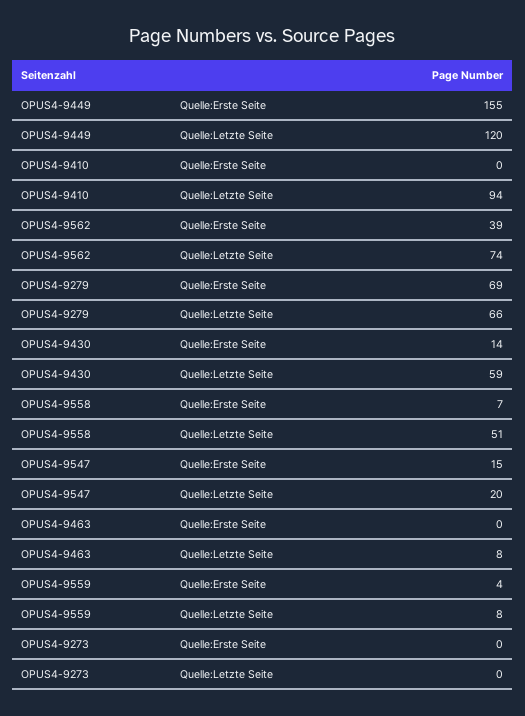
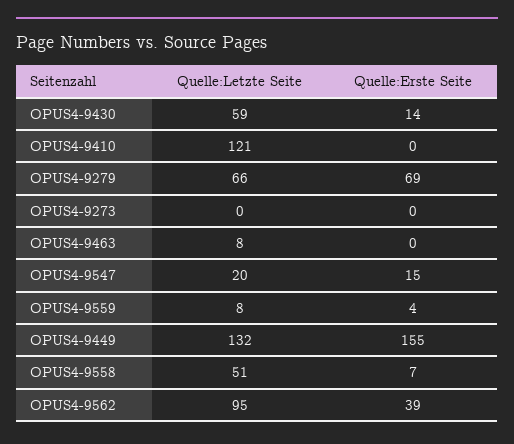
  {
    "OPUS4-9449": {
      "Quelle:Erste Seite": 155,
-     "Quelle:Letzte Seite": 120
+     "Quelle:Letzte Seite": 132
    },
    "OPUS4-9410": {
      "Quelle:Erste Seite": 0,
-     "Quelle:Letzte Seite": 94
+     "Quelle:Letzte Seite": 121
    },
    "OPUS4-9562": {
      "Quelle:Erste Seite": 39,
-     "Quelle:Letzte Seite": 74
+     "Quelle:Letzte Seite": 95
    },
    "OPUS4-9279": {
      "Quelle:Erste Seite": 69,
      "Quelle:Letzte Seite": 66
    },
    "OPUS4-9430": {
      "Quelle:Erste Seite": 14,
      "Quelle:Letzte Seite": 59
    },
    "OPUS4-9558": {
      "Quelle:Erste Seite": 7,
      "Quelle:Letzte Seite": 51
    },
    "OPUS4-9547": {
      "Quelle:Erste Seite": 15,
      "Quelle:Letzte Seite": 20
    },
    "OPUS4-9463": {
      "Quelle:Erste Seite": 0,
      "Quelle:Letzte Seite": 8
    },
    "OPUS4-9559": {
      "Quelle:Erste Seite": 4,
      "Quelle:Letzte Seite": 8
    },
    "OPUS4-9273": {
      "Quelle:Erste Seite": 0,
      "Quelle:Letzte Seite": 0
    }
  }

